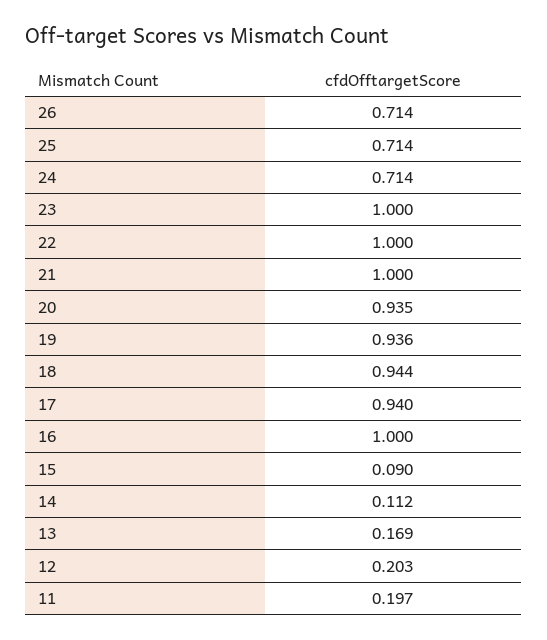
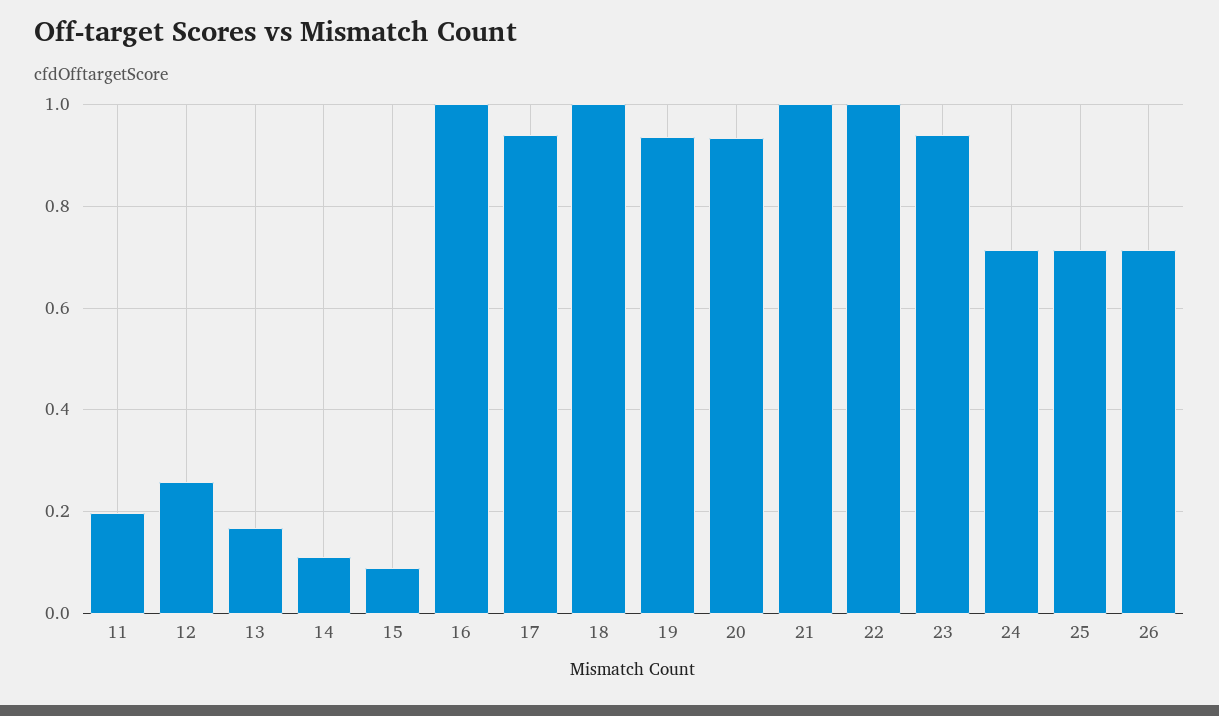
  {
    "26": 0.714,
    "25": 0.714,
    "24": 0.714,
-   "23": 1,
+   "23": 0.94,
    "22": 1,
    "21": 1,
    "20": 0.935,
    "19": 0.936,
-   "18": 0.944,
+   "18": 1,
    "17": 0.94,
    "16": 1,
    "15": 0.09,
    "14": 0.112,
    "13": 0.169,
-   "12": 0.203,
+   "12": 0.26,
    "11": 0.197
  }

